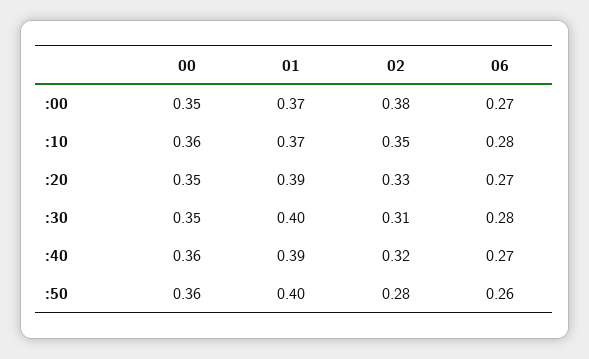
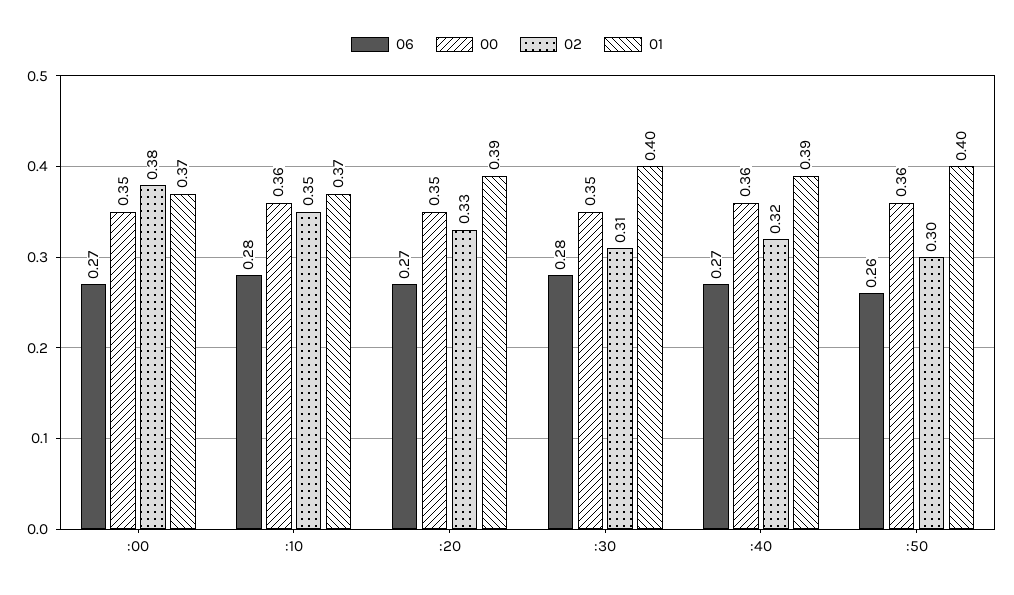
  {
    "00": {
      ":00": 0.35,
      ":10": 0.36,
      ":20": 0.35,
      ":30": 0.35,
      ":40": 0.36,
      ":50": 0.36
    },
    "01": {
      ":00": 0.37,
      ":10": 0.37,
      ":20": 0.39,
      ":30": 0.4,
      ":40": 0.39,
      ":50": 0.4
    },
    "02": {
      ":00": 0.38,
      ":10": 0.35,
      ":20": 0.33,
      ":30": 0.31,
      ":40": 0.32,
-     ":50": 0.28
+     ":50": 0.3
    },
    "06": {
      ":00": 0.27,
      ":10": 0.28,
      ":20": 0.27,
      ":30": 0.28,
      ":40": 0.27,
      ":50": 0.26
    }
  }

